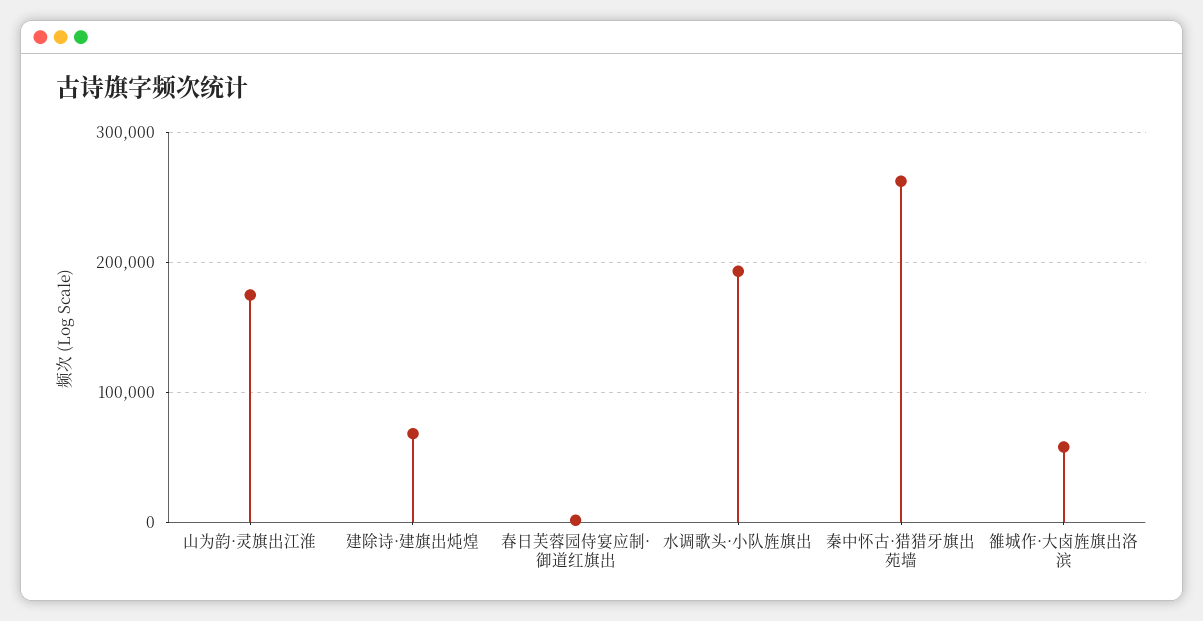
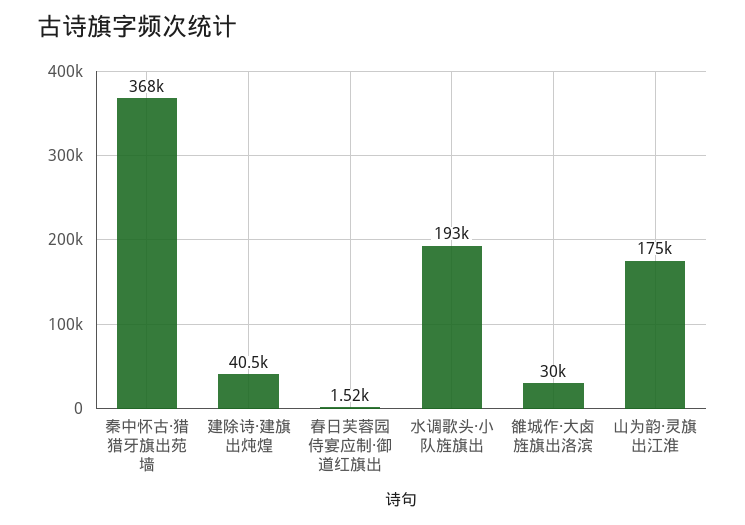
  {
    "山为韵·灵旗出江淮": 175000,
-   "建除诗·建旗出炖煌": 70000,
+   "建除诗·建旗出炖煌": 40500,
    "春日芙蓉园侍宴应制·御道红旗出": 1520,
    "水调歌头·小队旌旗出": 193000,
-   "秦中怀古·猎猎牙旗出苑墙": 260000,
+   "秦中怀古·猎猎牙旗出苑墙": 368000,
-   "雒城作·大卤旌旗出洛滨": 60000
+   "雒城作·大卤旌旗出洛滨": 30000
  }

